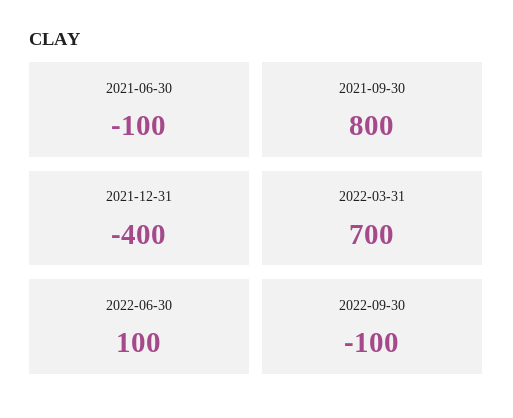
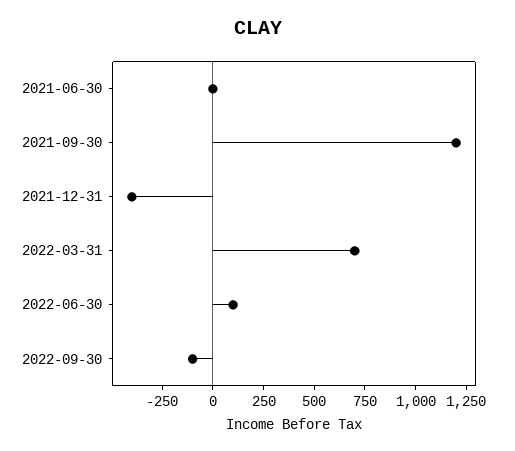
  {
-   "2021-06-30": -100,
+   "2021-06-30": 0,
-   "2021-09-30": 800,
+   "2021-09-30": 1200,
    "2021-12-31": -400,
    "2022-03-31": 700,
    "2022-06-30": 100,
    "2022-09-30": -100
  }

